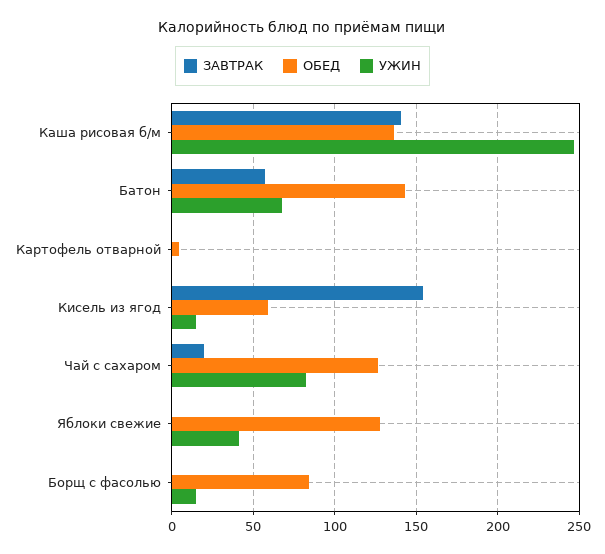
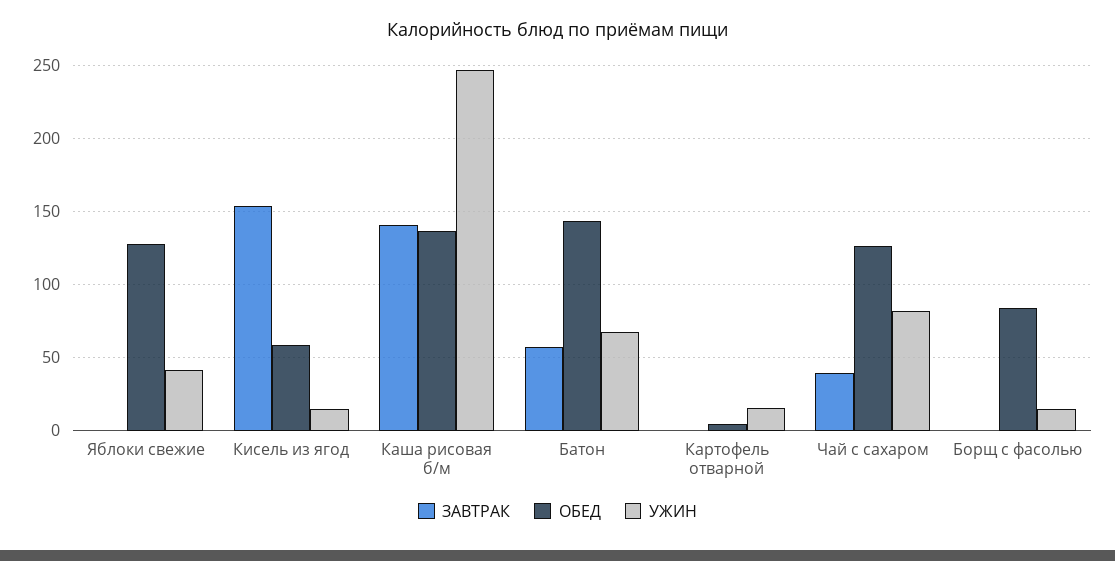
  {
    "ЗАВТРАК": {
      "Каша рисовая б/м": 140,
      "Батон": 55,
      "Картофель отварной": 0,
      "Кисель из ягод": 155,
-     "Чай с сахаром": 20,
+     "Чай с сахаром": 40,
      "Яблоки свежие": 0,
      "Борщ с фасолью": 0
    },
    "ОБЕД": {
      "Каша рисовая б/м": 135,
      "Батон": 145,
      "Картофель отварной": 5,
      "Кисель из ягод": 60,
      "Чай с сахаром": 125,
      "Яблоки свежие": 130,
      "Борщ с фасолью": 85
    },
    "УЖИН": {
      "Каша рисовая б/м": 245,
      "Батон": 70,
-     "Картофель отварной": 0,
+     "Картофель отварной": 15,
      "Кисель из ягод": 15,
      "Чай с сахаром": 80,
      "Яблоки свежие": 40,
      "Борщ с фасолью": 15
    }
  }

